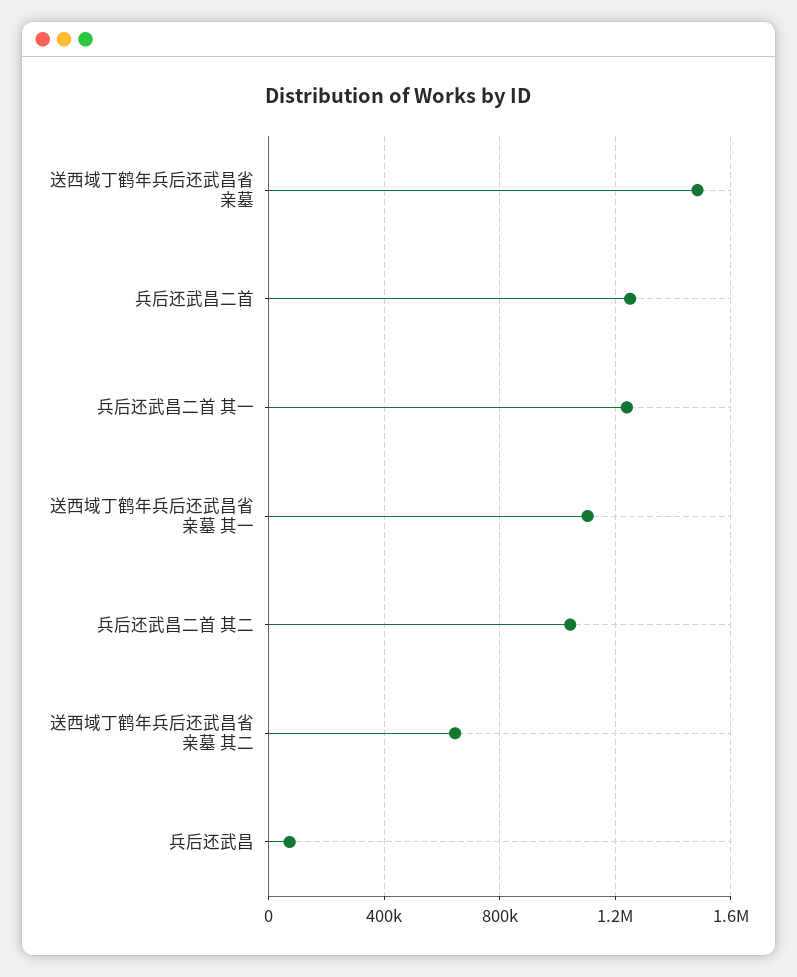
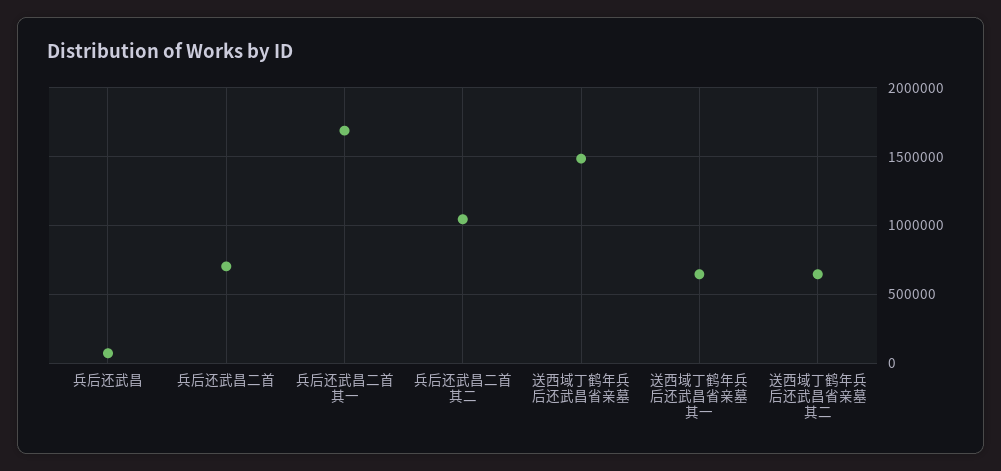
  {
    "送西域丁鹤年兵后还武昌省亲墓": 1500000,
-   "兵后还武昌二首": 1250000,
+   "兵后还武昌二首": 700000,
-   "兵后还武昌二首 其一": 1250000,
+   "兵后还武昌二首 其一": 1700000,
-   "送西域丁鹤年兵后还武昌省亲墓 其一": 1100000,
+   "送西域丁鹤年兵后还武昌省亲墓 其一": 650000,
    "兵后还武昌二首 其二": 1050000,
    "送西域丁鹤年兵后还武昌省亲墓 其二": 650000,
    "兵后还武昌": 50000
  }

